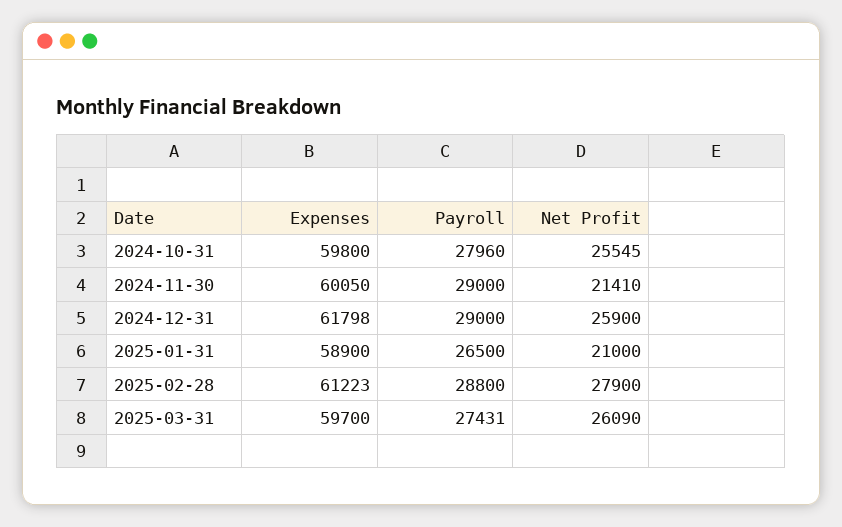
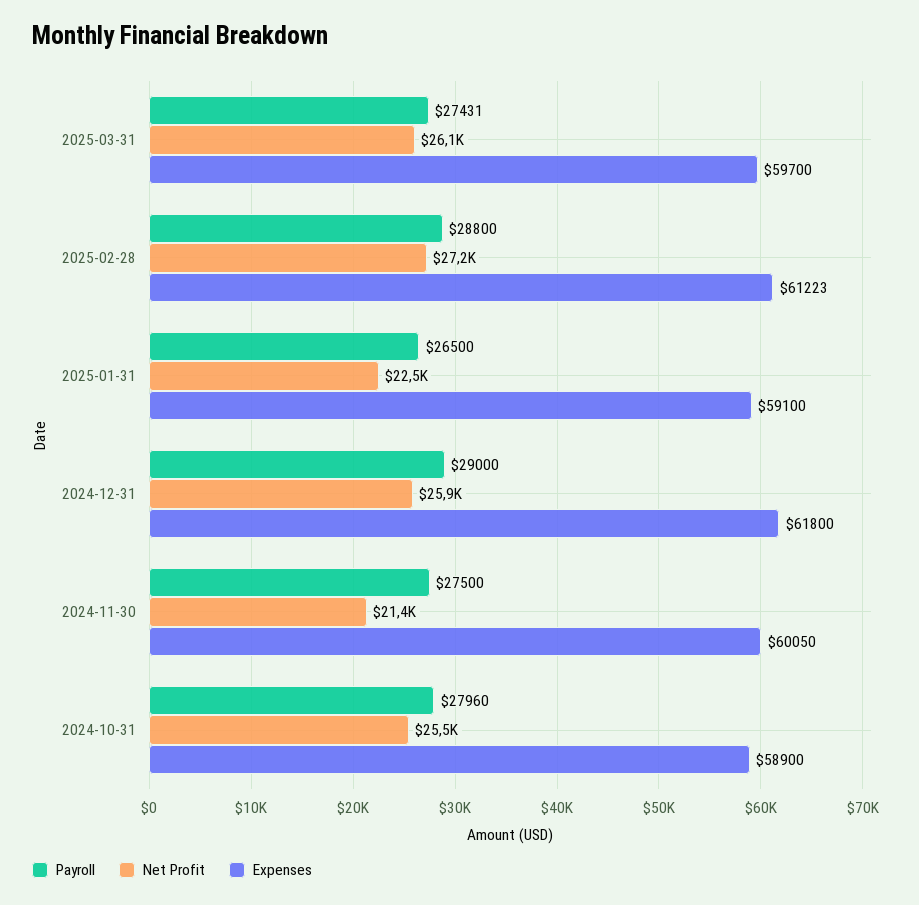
  {
    "Expenses": {
-     "2024-10-31": 59800,
+     "2024-10-31": 58900,
      "2024-11-30": 60050,
-     "2024-12-31": 61798,
+     "2024-12-31": 61800,
-     "2025-01-31": 58900,
+     "2025-01-31": 59100,
      "2025-02-28": 61223,
      "2025-03-31": 59700
    },
    "Payroll": {
      "2024-10-31": 27960,
-     "2024-11-30": 29000,
+     "2024-11-30": 27500,
      "2024-12-31": 29000,
      "2025-01-31": 26500,
      "2025-02-28": 28800,
      "2025-03-31": 27431
    },
    "Net Profit": {
      "2024-10-31": 25545,
      "2024-11-30": 21410,
      "2024-12-31": 25900,
-     "2025-01-31": 21000,
+     "2025-01-31": 22500,
-     "2025-02-28": 27900,
+     "2025-02-28": 27200,
      "2025-03-31": 26090
    }
  }

